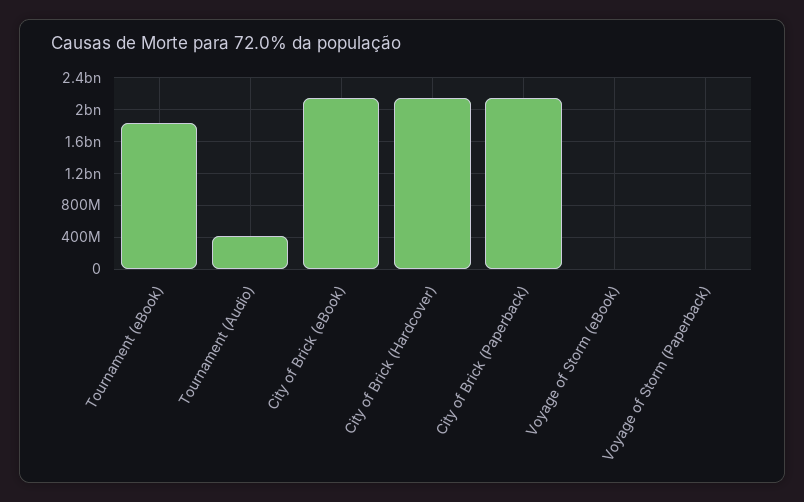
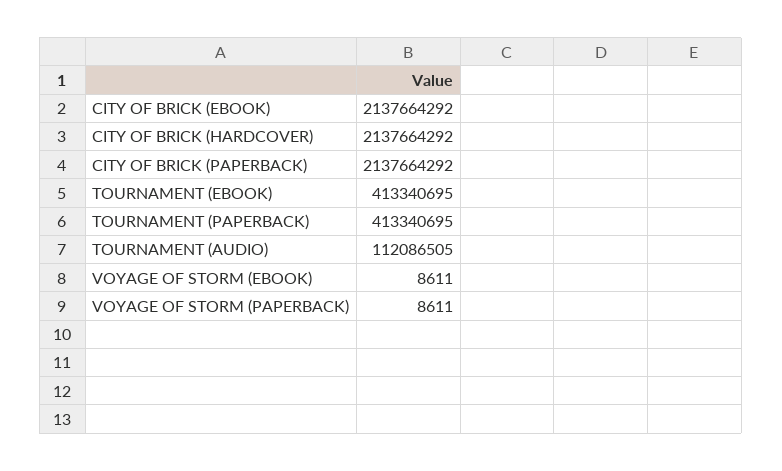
  {
-   "Tournament (eBook)": 1800000000,
+   "Tournament (eBook)": 413340695,
-   "Tournament (Audio)": 400000000,
+   "Tournament (Audio)": 112086505,
    "City of Brick (eBook)": 2137664292,
    "City of Brick (Hardcover)": 2137664292,
    "City of Brick (Paperback)": 2137664292,
    "Voyage of Storm (eBook)": 8611,
-   "Voyage of Storm (Paperback)": 8611
+   "Voyage of Storm (Paperback)": 8611,
+   "TOURNAMENT (PAPERBACK)": 413340695
  }

